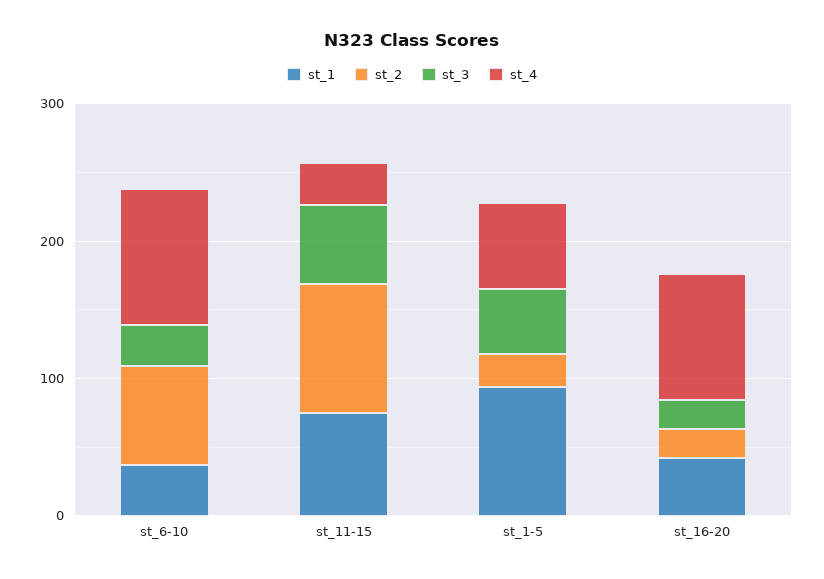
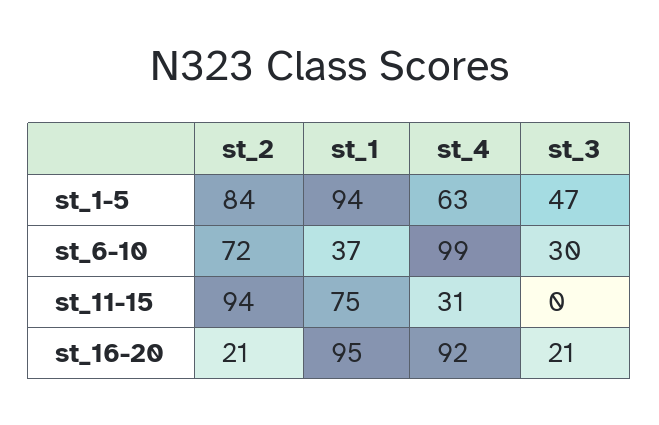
  {
    "st_1": {
      "st_6-10": 37,
      "st_11-15": 75,
      "st_1-5": 94,
-     "st_16-20": 40
+     "st_16-20": 95
    },
    "st_2": {
      "st_6-10": 72,
      "st_11-15": 94,
-     "st_1-5": 20,
+     "st_1-5": 84,
      "st_16-20": 21
    },
    "st_3": {
      "st_6-10": 30,
-     "st_11-15": 60,
+     "st_11-15": 0,
      "st_1-5": 47,
      "st_16-20": 21
    },
    "st_4": {
      "st_6-10": 99,
      "st_11-15": 31,
      "st_1-5": 63,
      "st_16-20": 92
    }
  }

